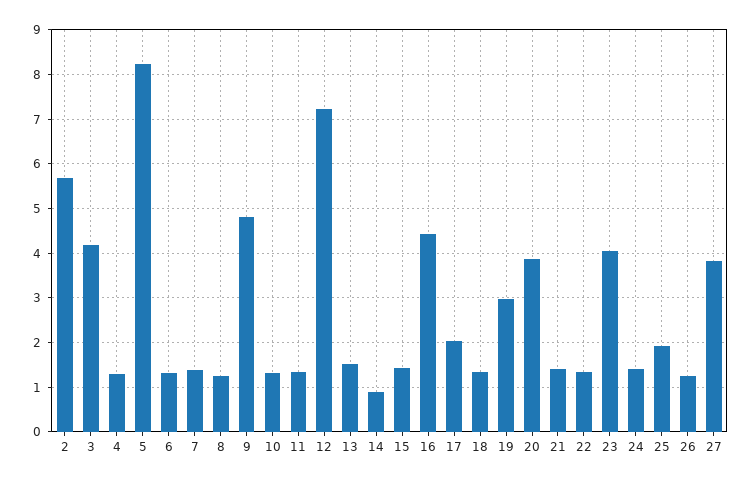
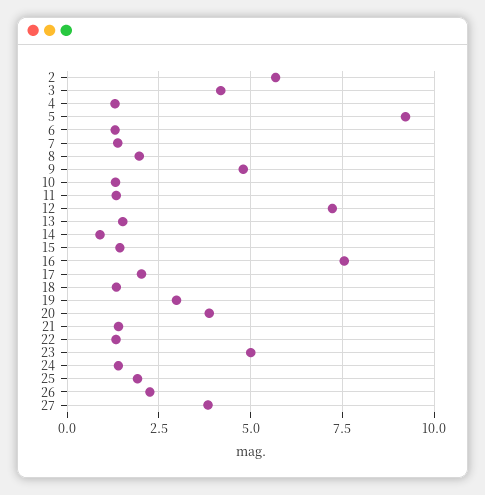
  {
    "2": 5.6,
    "3": 4.2,
    "4": 1.4,
-   "5": 8.2,
+   "5": 9.25,
    "6": 1.4,
    "7": 1.4,
-   "8": 1.2,
+   "8": 2,
    "9": 4.8,
    "10": 1.4,
    "11": 1.4,
    "12": 7.2,
    "13": 1.6,
    "14": 0.8,
    "15": 1.4,
-   "16": 4.4,
+   "16": 7.5,
    "17": 2,
    "18": 1.4,
    "19": 3,
    "20": 3.8,
    "21": 1.4,
    "22": 1.4,
-   "23": 4,
+   "23": 5,
    "24": 1.4,
    "25": 2,
-   "26": 1.2,
+   "26": 2.25,
    "27": 3.8
  }

